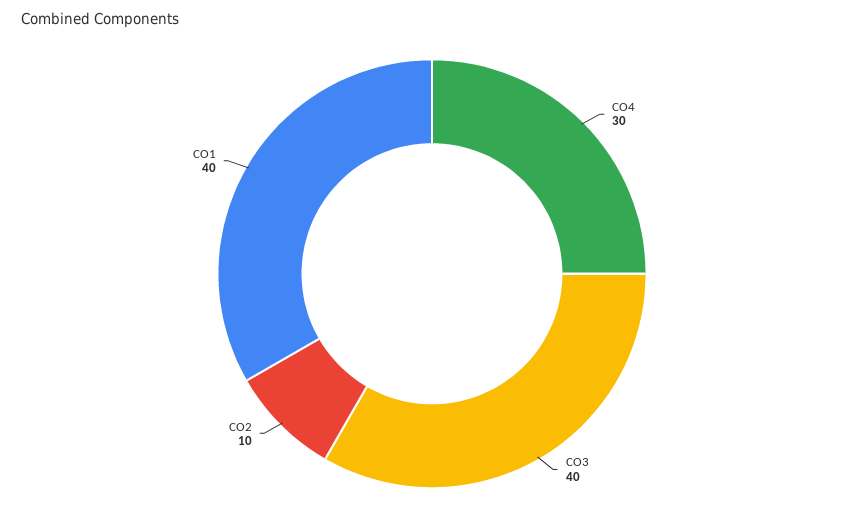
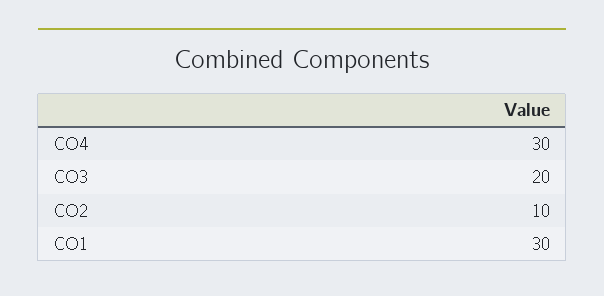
  {
    "CO4": 30,
-   "CO3": 40,
+   "CO3": 20,
    "CO2": 10,
-   "CO1": 40
+   "CO1": 30
  }

